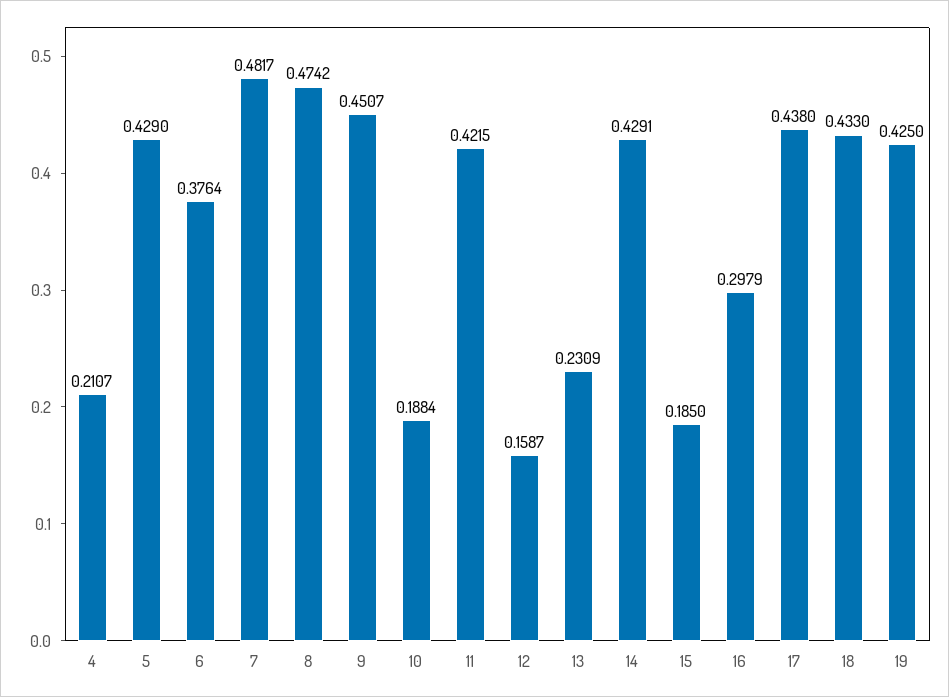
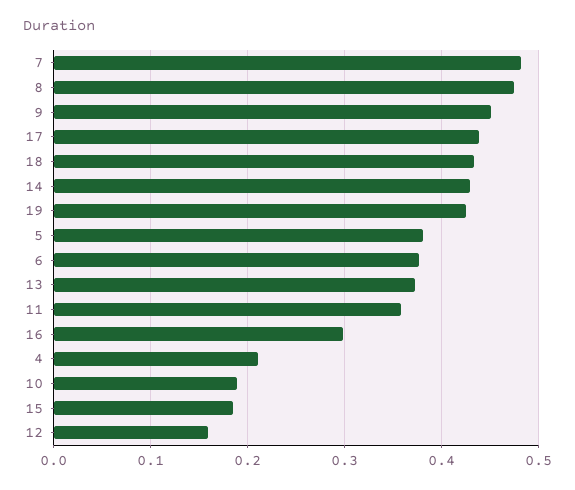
  {
    "4": 0.2107,
-   "5": 0.429,
+   "5": 0.38,
    "6": 0.3764,
    "7": 0.4817,
    "8": 0.4742,
    "9": 0.4507,
    "10": 0.1884,
-   "11": 0.4215,
+   "11": 0.36,
    "12": 0.1587,
-   "13": 0.2309,
+   "13": 0.37,
    "14": 0.4291,
    "15": 0.185,
    "16": 0.2979,
    "17": 0.438,
    "18": 0.433,
    "19": 0.425
  }

